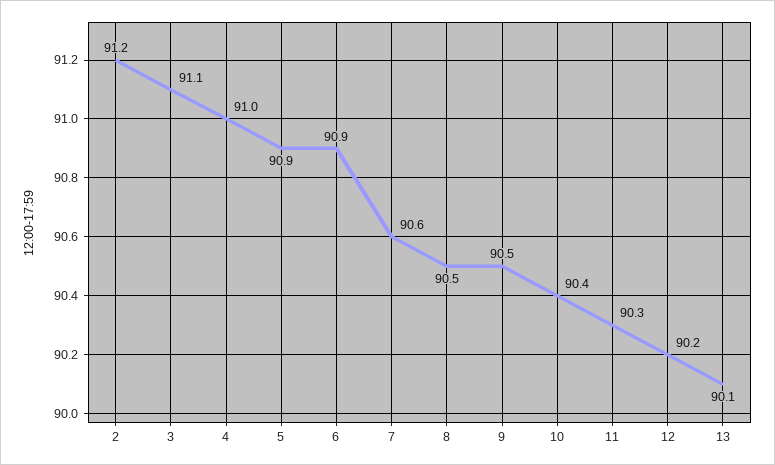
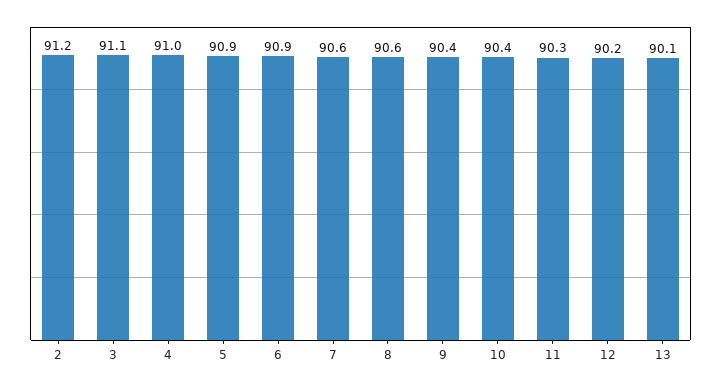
  {
    "2": 91.2,
    "3": 91.1,
    "4": 91,
    "5": 90.9,
    "6": 90.9,
    "7": 90.6,
-   "8": 90.5,
+   "8": 90.6,
-   "9": 90.5,
+   "9": 90.4,
    "10": 90.4,
    "11": 90.3,
    "12": 90.2,
    "13": 90.1
  }

